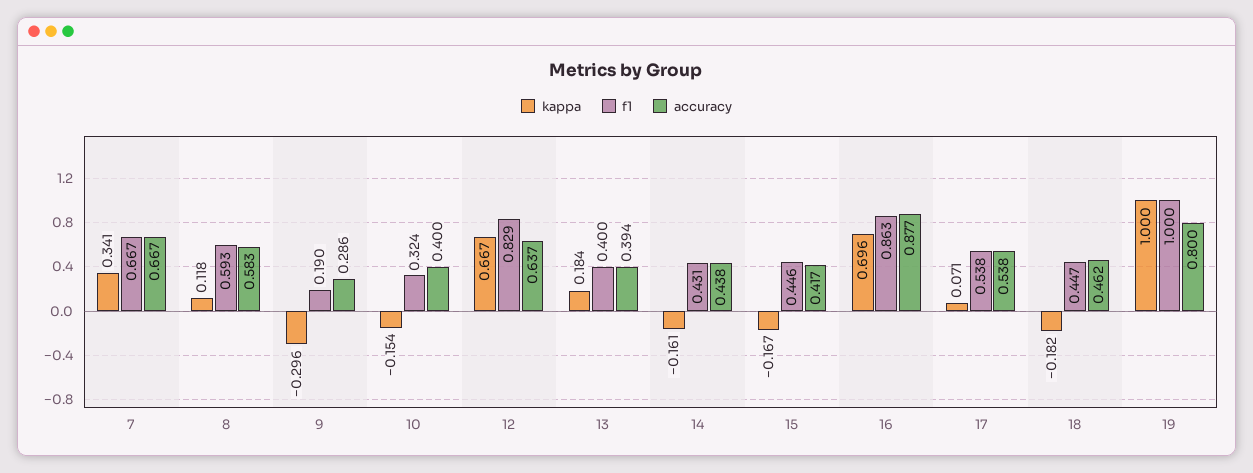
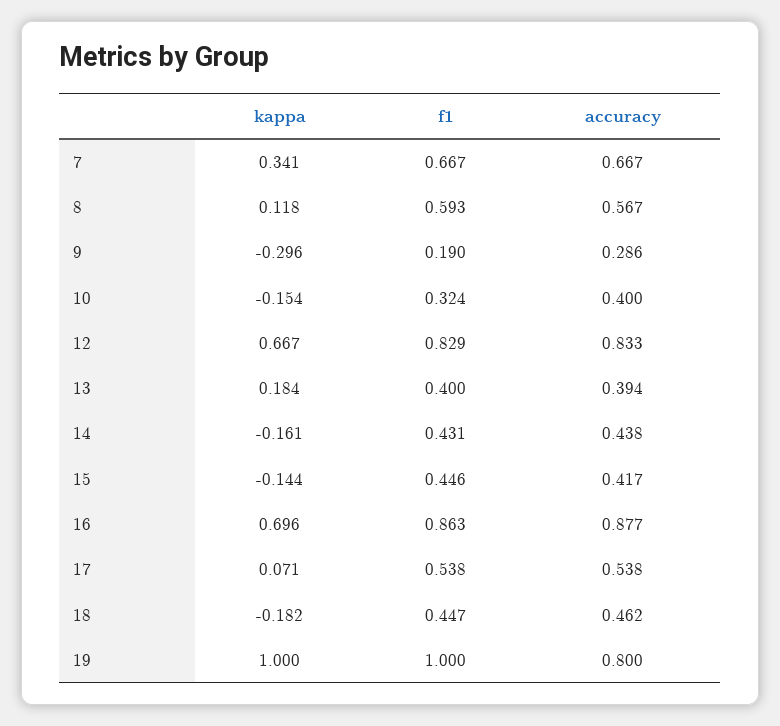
  {
    "kappa": {
      "7": 0.341,
      "8": 0.118,
      "9": -0.296,
      "10": -0.154,
      "12": 0.667,
      "13": 0.184,
      "14": -0.161,
-     "15": -0.167,
+     "15": -0.144,
      "16": 0.696,
      "17": 0.071,
      "18": -0.182,
      "19": 1
    },
    "f1": {
      "7": 0.667,
      "8": 0.593,
      "9": 0.19,
      "10": 0.324,
      "12": 0.829,
      "13": 0.4,
      "14": 0.431,
      "15": 0.446,
      "16": 0.863,
      "17": 0.538,
      "18": 0.447,
      "19": 1
    },
    "accuracy": {
      "7": 0.667,
-     "8": 0.583,
+     "8": 0.567,
      "9": 0.286,
      "10": 0.4,
-     "12": 0.637,
+     "12": 0.833,
      "13": 0.394,
      "14": 0.438,
      "15": 0.417,
      "16": 0.877,
      "17": 0.538,
      "18": 0.462,
      "19": 0.8
    }
  }

